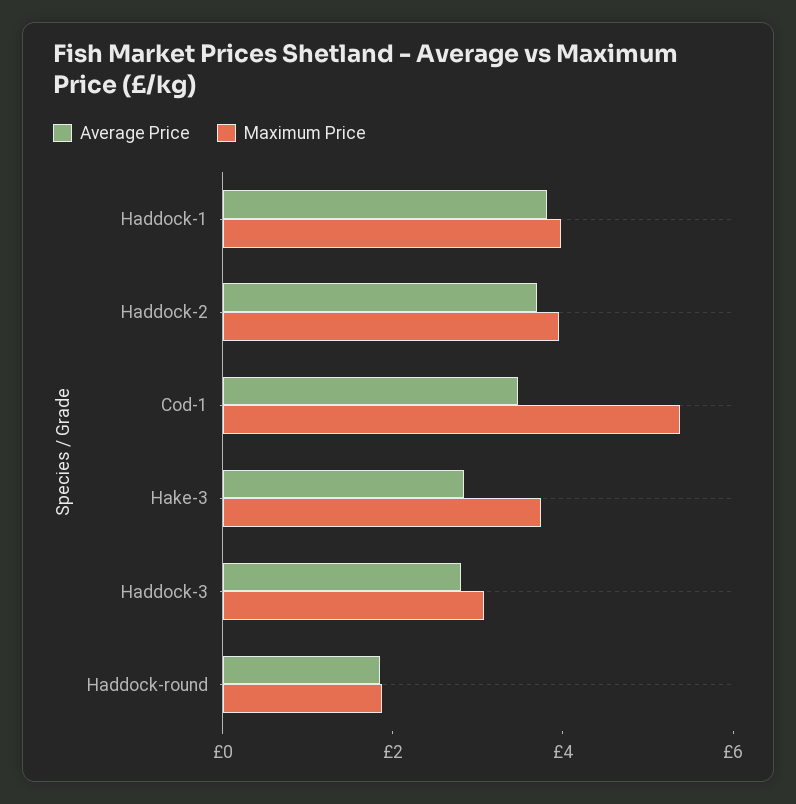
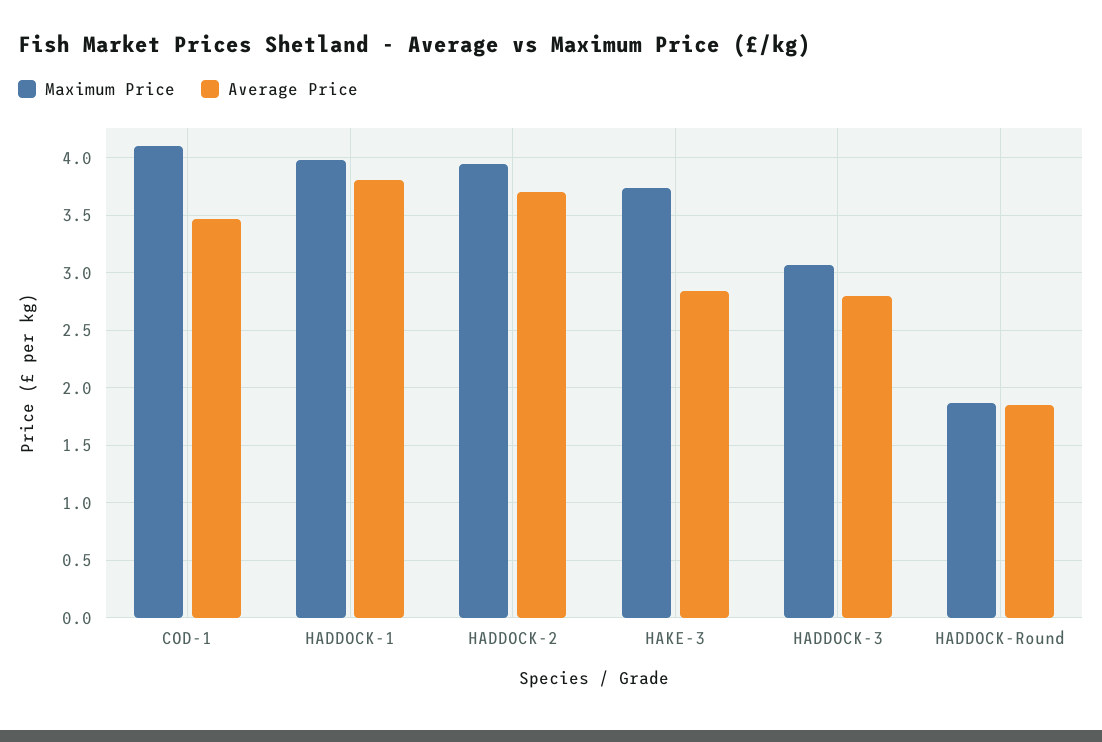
  {
    "Average Price": {
      "Haddock-1": 3.8,
      "Haddock-2": 3.7,
      "Cod-1": 3.5,
      "Hake-3": 2.8,
      "Haddock-3": 2.8,
      "Haddock-round": 1.9
    },
    "Maximum Price": {
      "Haddock-1": 4,
      "Haddock-2": 4,
-     "Cod-1": 5.5,
+     "Cod-1": 4.1,
      "Hake-3": 3.7,
      "Haddock-3": 3.1,
      "Haddock-round": 1.9
    }
  }

